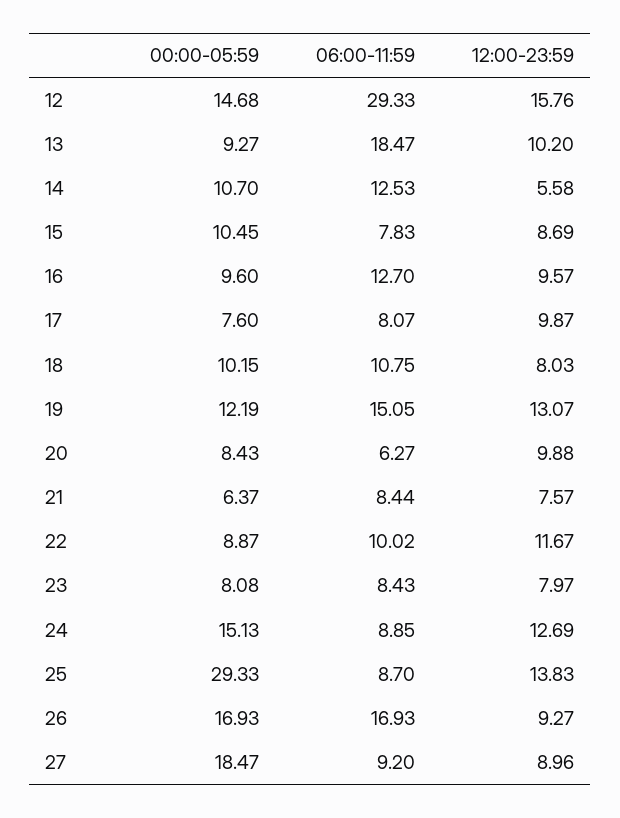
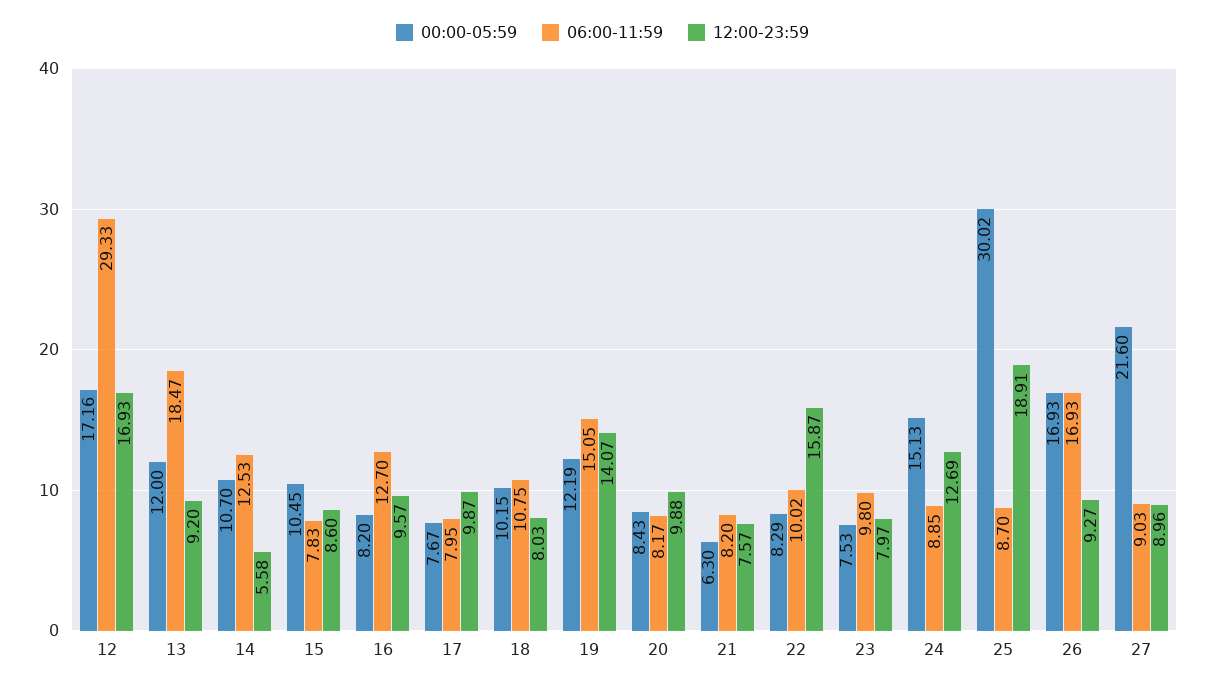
  {
    "00:00-05:59": {
-     "12": 14.68,
+     "12": 17.16,
-     "13": 9.27,
+     "13": 12,
      "14": 10.7,
      "15": 10.45,
-     "16": 9.6,
+     "16": 8.2,
-     "17": 7.6,
+     "17": 7.67,
      "18": 10.15,
      "19": 12.19,
      "20": 8.43,
-     "21": 6.37,
+     "21": 6.3,
-     "22": 8.87,
+     "22": 8.29,
-     "23": 8.08,
+     "23": 7.53,
      "24": 15.13,
-     "25": 29.33,
+     "25": 30.02,
      "26": 16.93,
-     "27": 18.47
+     "27": 21.6
    },
    "06:00-11:59": {
      "12": 29.33,
      "13": 18.47,
      "14": 12.53,
      "15": 7.83,
      "16": 12.7,
-     "17": 8.07,
+     "17": 7.95,
      "18": 10.75,
      "19": 15.05,
-     "20": 6.27,
+     "20": 8.17,
-     "21": 8.44,
+     "21": 8.2,
      "22": 10.02,
-     "23": 8.43,
+     "23": 9.8,
      "24": 8.85,
      "25": 8.7,
      "26": 16.93,
-     "27": 9.2
+     "27": 9.03
    },
    "12:00-23:59": {
-     "12": 15.76,
+     "12": 16.93,
-     "13": 10.2,
+     "13": 9.2,
      "14": 5.58,
-     "15": 8.69,
+     "15": 8.6,
      "16": 9.57,
      "17": 9.87,
      "18": 8.03,
-     "19": 13.07,
+     "19": 14.07,
      "20": 9.88,
      "21": 7.57,
-     "22": 11.67,
+     "22": 15.87,
      "23": 7.97,
      "24": 12.69,
-     "25": 13.83,
+     "25": 18.91,
      "26": 9.27,
      "27": 8.96
    }
  }

